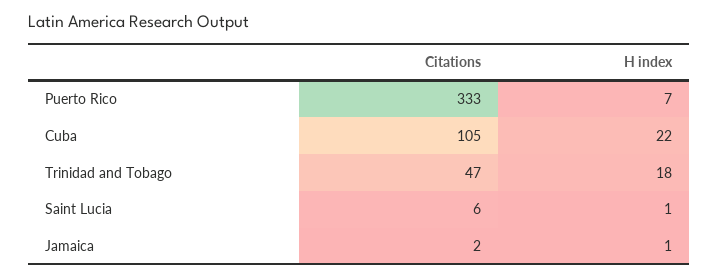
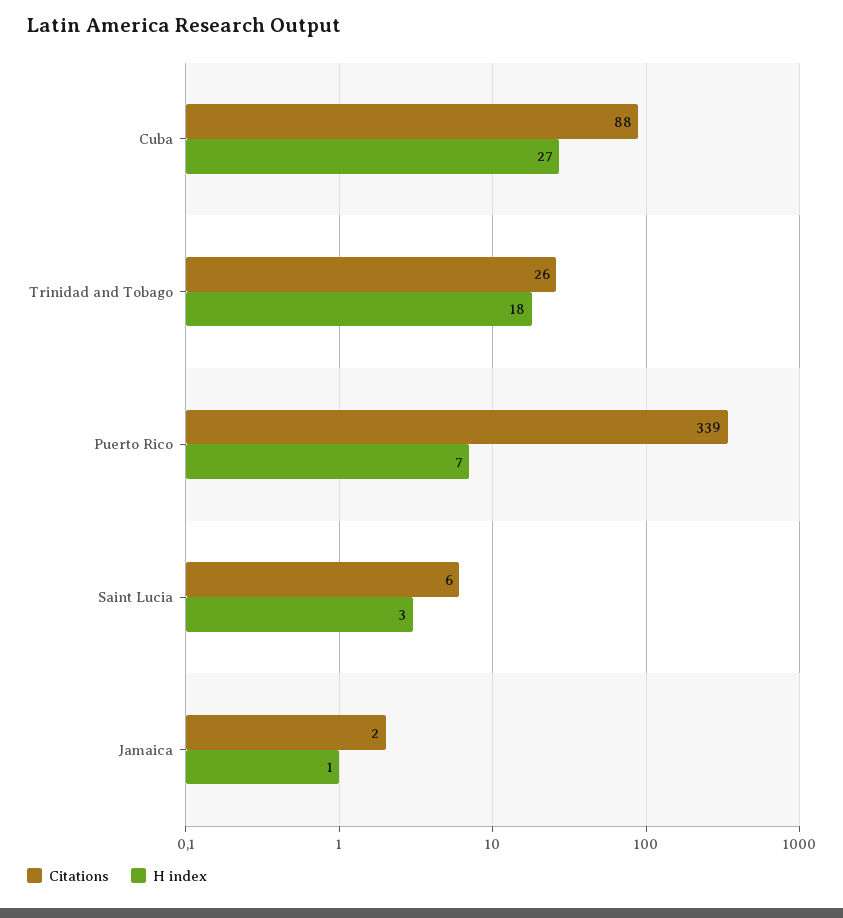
  {
    "Citations": {
-     "Puerto Rico": 333,
+     "Puerto Rico": 339,
-     "Cuba": 105,
+     "Cuba": 88,
-     "Trinidad and Tobago": 47,
+     "Trinidad and Tobago": 26,
      "Saint Lucia": 6,
      "Jamaica": 2
    },
    "H index": {
      "Puerto Rico": 7,
-     "Cuba": 22,
+     "Cuba": 27,
      "Trinidad and Tobago": 18,
-     "Saint Lucia": 1,
+     "Saint Lucia": 3,
      "Jamaica": 1
    }
  }

